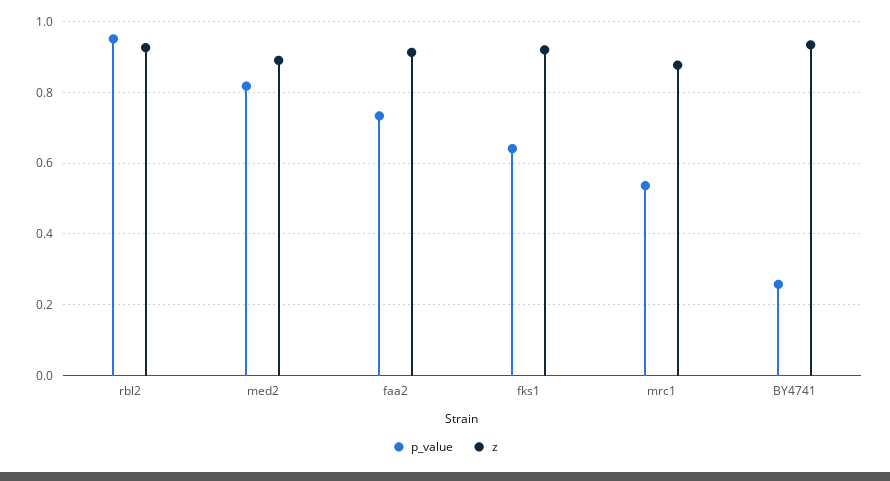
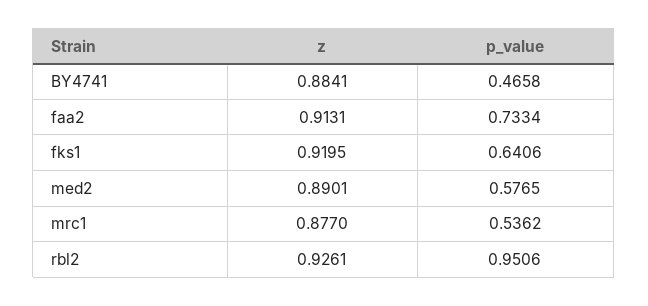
  {
    "p_value": {
      "rbl2": 0.9506,
-     "med2": 0.82,
+     "med2": 0.5765,
      "faa2": 0.7334,
      "fks1": 0.6406,
      "mrc1": 0.5362,
-     "BY4741": 0.26
+     "BY4741": 0.4658
    },
    "z": {
      "rbl2": 0.9261,
      "med2": 0.8901,
      "faa2": 0.9131,
      "fks1": 0.9195,
      "mrc1": 0.877,
-     "BY4741": 0.94
+     "BY4741": 0.8841
    }
  }

